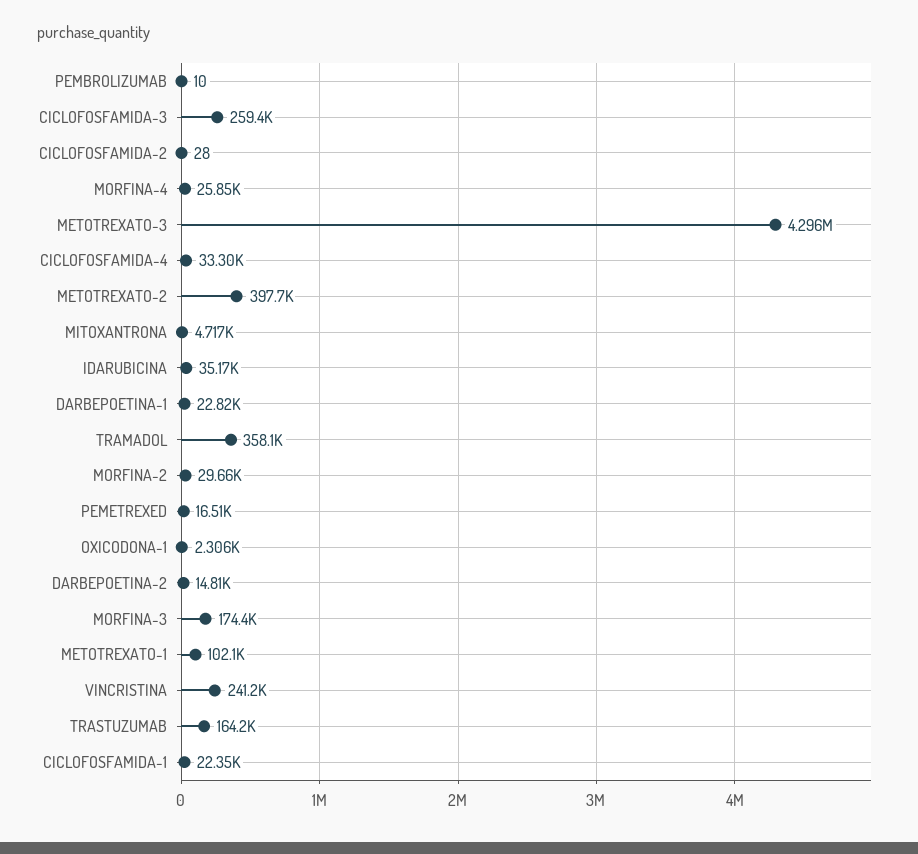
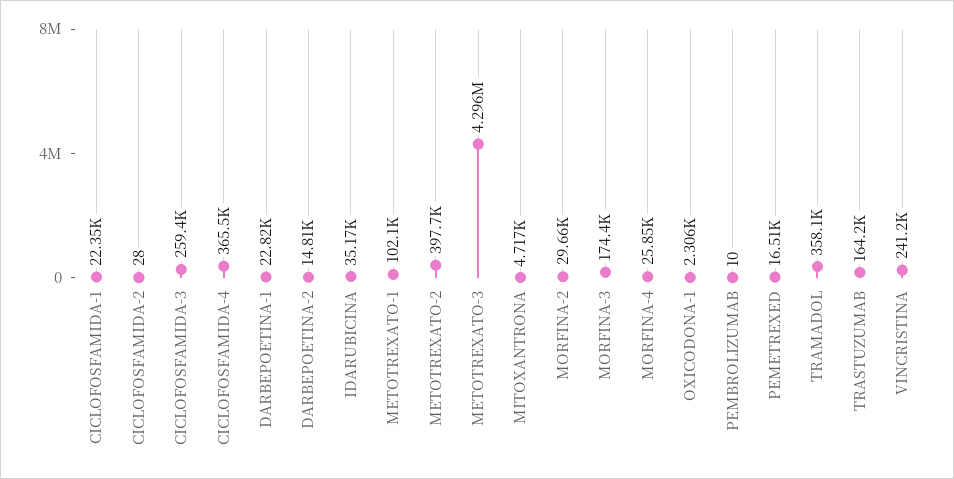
  {
    "PEMBROLIZUMAB": 10,
    "CICLOFOSFAMIDA-3": 259400,
    "CICLOFOSFAMIDA-2": 28,
    "MORFINA-4": 25850,
    "METOTREXATO-3": 4296000,
-   "CICLOFOSFAMIDA-4": 33300,
+   "CICLOFOSFAMIDA-4": 365500,
    "METOTREXATO-2": 397700,
    "MITOXANTRONA": 4717,
    "IDARUBICINA": 35170,
    "DARBEPOETINA-1": 22820,
    "TRAMADOL": 358100,
    "MORFINA-2": 29660,
    "PEMETREXED": 16510,
    "OXICODONA-1": 2306,
    "DARBEPOETINA-2": 14810,
    "MORFINA-3": 174400,
    "METOTREXATO-1": 102100,
    "VINCRISTINA": 241200,
    "TRASTUZUMAB": 164200,
    "CICLOFOSFAMIDA-1": 22350
  }

